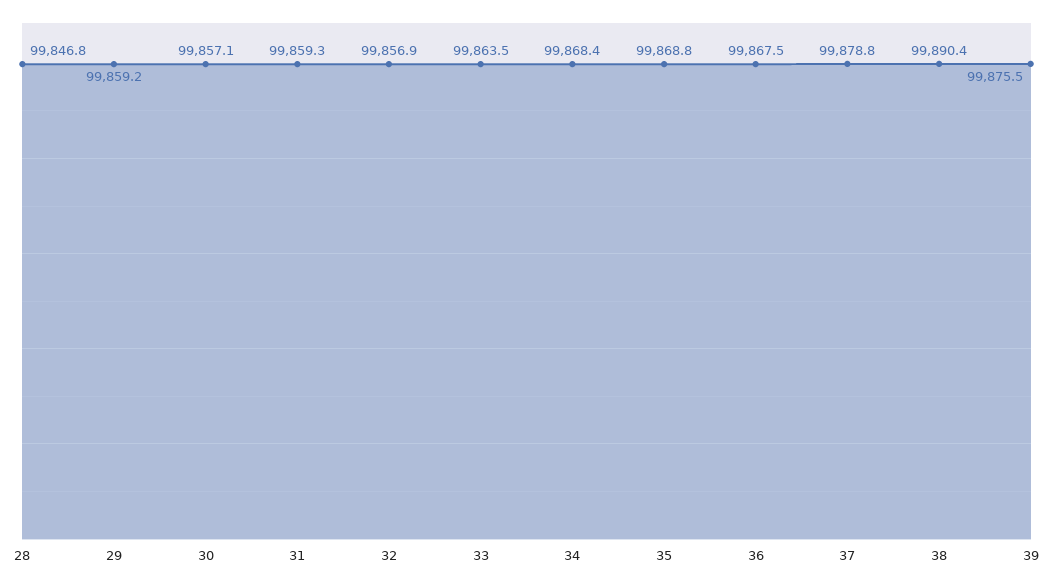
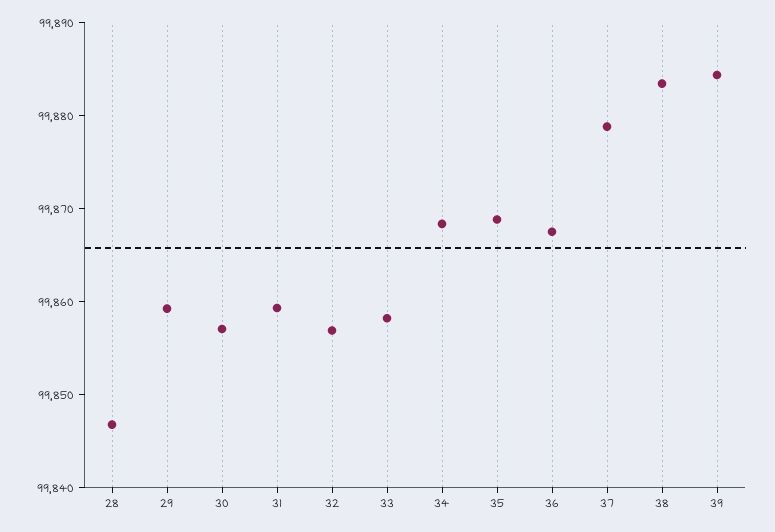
  {
    "28": 99846.8,
    "29": 99859.2,
    "30": 99857.1,
    "31": 99859.3,
    "32": 99856.9,
-   "33": 99863.5,
+   "33": 99858,
    "34": 99868.4,
    "35": 99868.8,
    "36": 99867.5,
    "37": 99878.8,
-   "38": 99890.4,
+   "38": 99884,
-   "39": 99875.5
+   "39": 99884
  }

